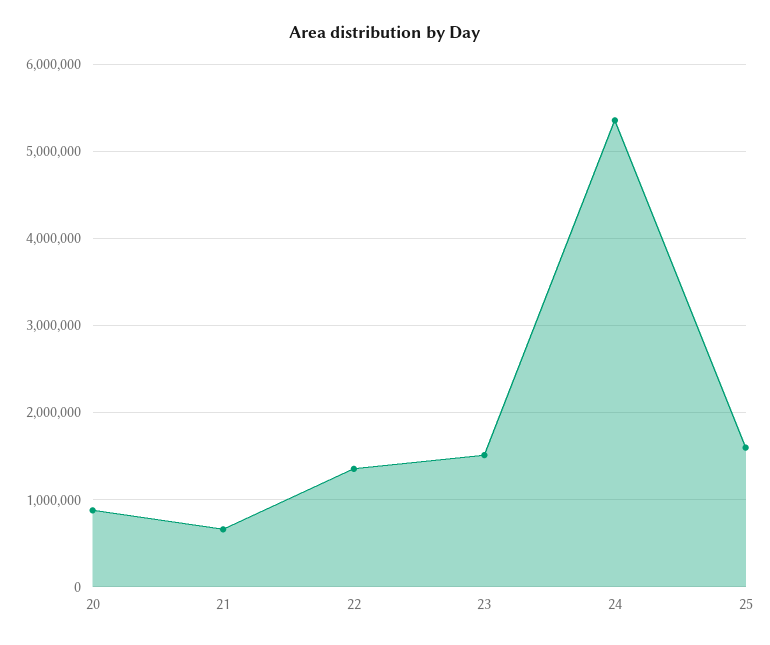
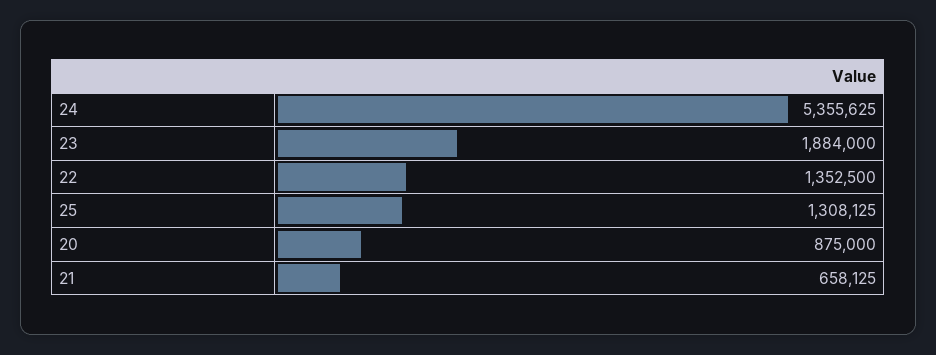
  {
    "20": 875000,
    "21": 658125,
    "22": 1352500,
-   "23": 1500000,
+   "23": 1884000,
    "24": 5355625,
-   "25": 1600000
+   "25": 1308125
  }

